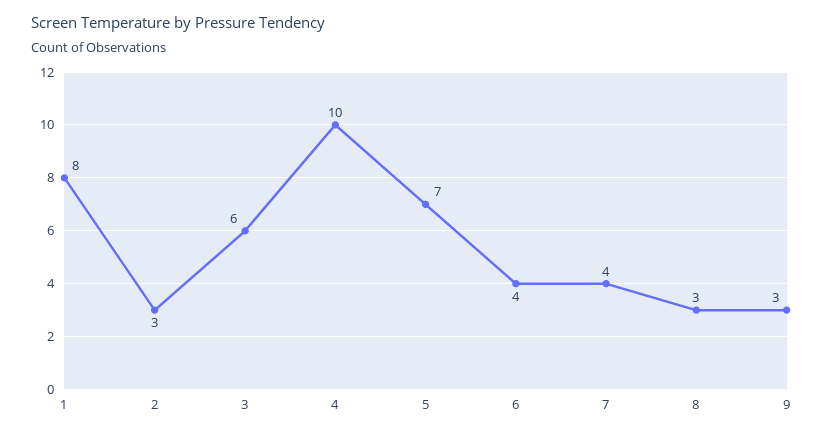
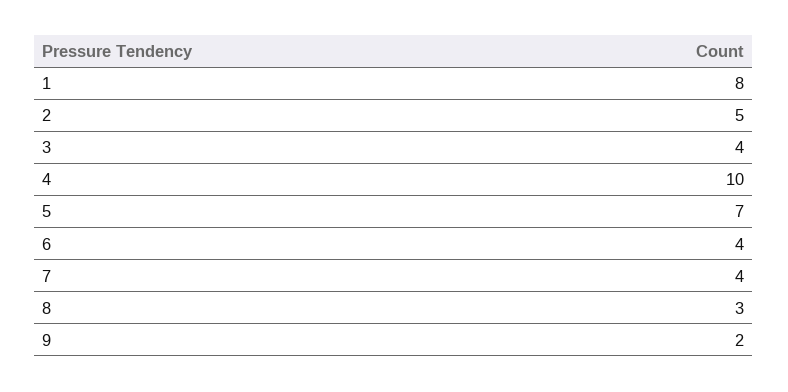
  {
    "1": 8,
-   "2": 3,
+   "2": 5,
-   "3": 6,
+   "3": 4,
    "4": 10,
    "5": 7,
    "6": 4,
    "7": 4,
    "8": 3,
-   "9": 3
+   "9": 2
  }

